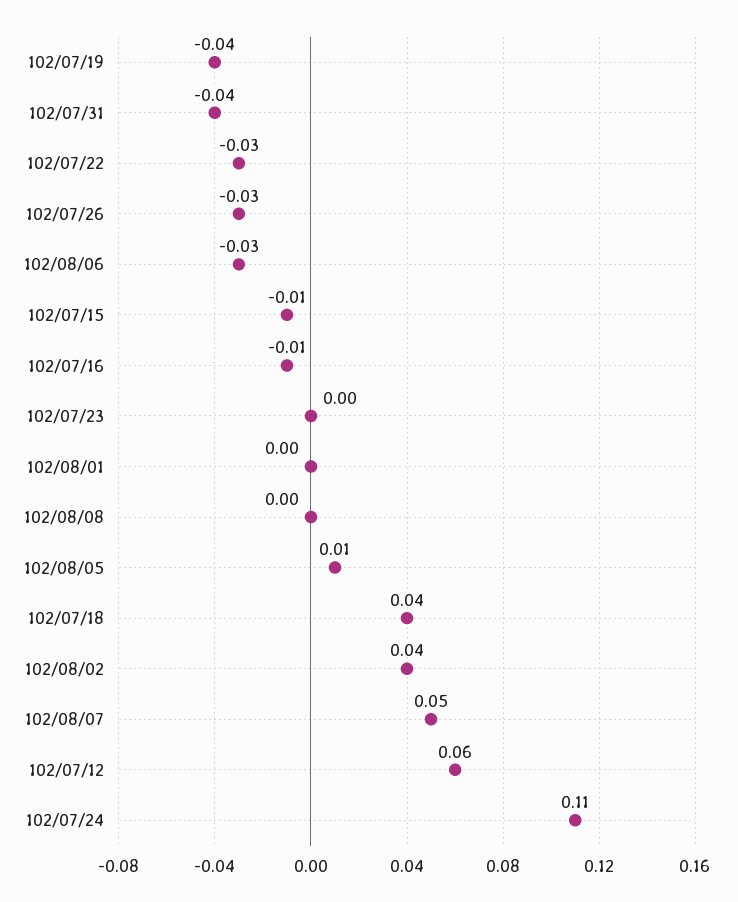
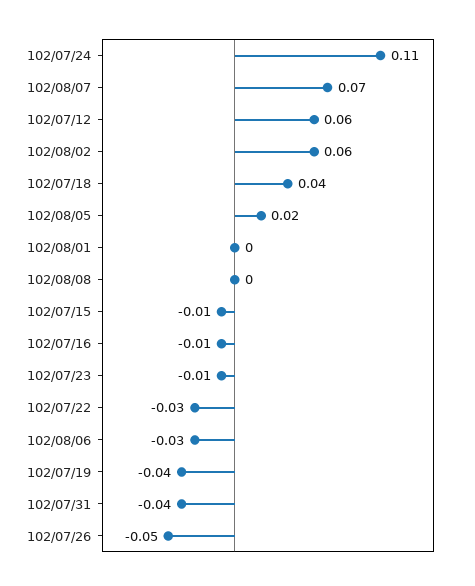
  {
    "102/07/19": -0.04,
    "102/07/31": -0.04,
    "102/07/22": -0.03,
-   "102/07/26": -0.03,
+   "102/07/26": -0.05,
    "102/08/06": -0.03,
    "102/07/15": -0.01,
    "102/07/16": -0.01,
-   "102/07/23": 0,
+   "102/07/23": -0.01,
    "102/08/01": 0,
    "102/08/08": 0,
-   "102/08/05": 0.01,
+   "102/08/05": 0.02,
    "102/07/18": 0.04,
-   "102/08/02": 0.04,
+   "102/08/02": 0.06,
-   "102/08/07": 0.05,
+   "102/08/07": 0.07,
    "102/07/12": 0.06,
    "102/07/24": 0.11
  }

